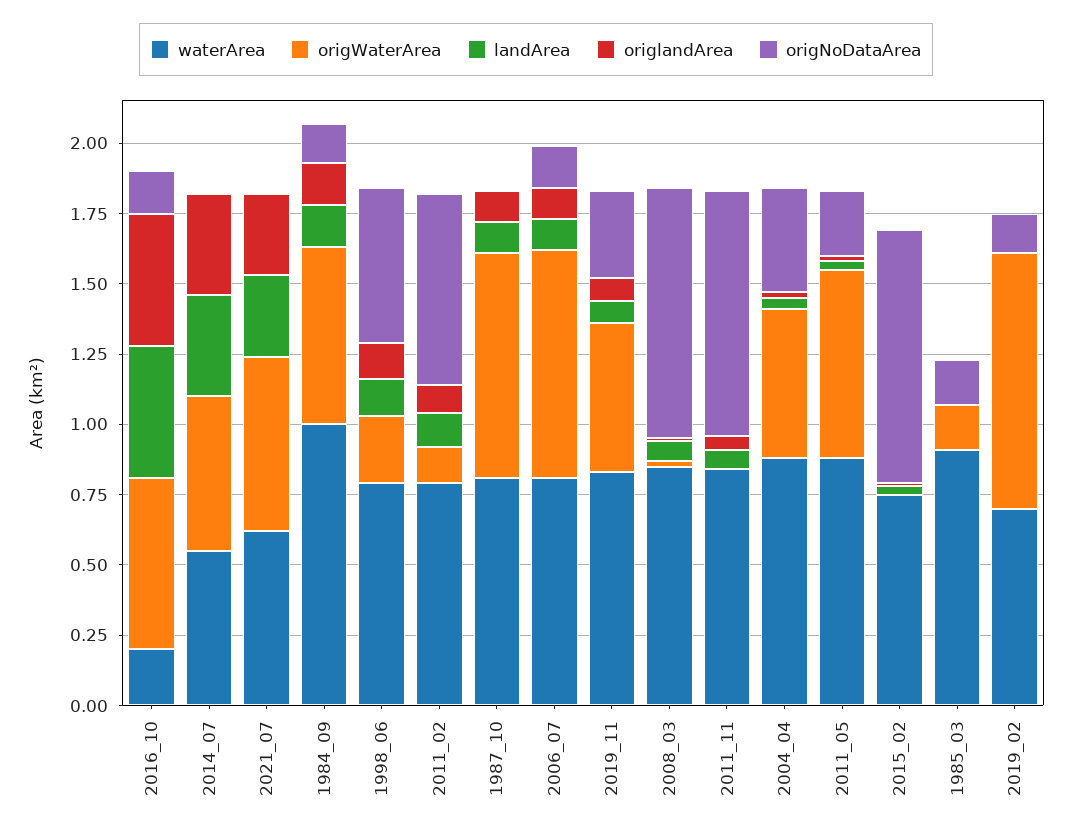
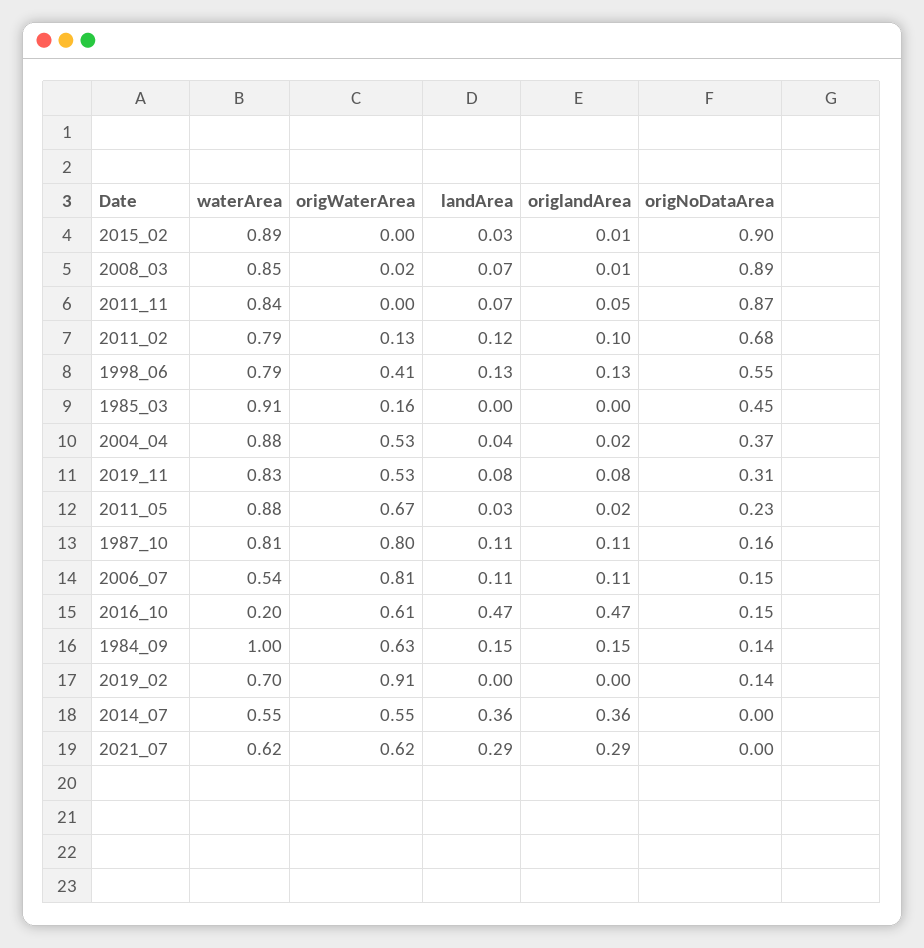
  {
    "waterArea": {
      "2016_10": 0.2,
      "2014_07": 0.55,
      "2021_07": 0.62,
      "1984_09": 1,
      "1998_06": 0.79,
      "2011_02": 0.79,
      "1987_10": 0.81,
-     "2006_07": 0.8,
+     "2006_07": 0.54,
      "2019_11": 0.83,
      "2008_03": 0.85,
      "2011_11": 0.84,
      "2004_04": 0.88,
      "2011_05": 0.88,
-     "2015_02": 0.75,
+     "2015_02": 0.89,
      "1985_03": 0.91,
      "2019_02": 0.7
    },
    "origWaterArea": {
      "2016_10": 0.61,
      "2014_07": 0.55,
      "2021_07": 0.62,
      "1984_09": 0.63,
-     "1998_06": 0.25,
+     "1998_06": 0.41,
      "2011_02": 0.13,
      "1987_10": 0.8,
      "2006_07": 0.81,
      "2019_11": 0.53,
      "2008_03": 0.02,
      "2011_11": 0,
      "2004_04": 0.53,
      "2011_05": 0.67,
      "2015_02": 0,
      "1985_03": 0.16,
      "2019_02": 0.91
    },
    "landArea": {
      "2016_10": 0.47,
      "2014_07": 0.36,
      "2021_07": 0.29,
      "1984_09": 0.15,
      "1998_06": 0.13,
      "2011_02": 0.12,
      "1987_10": 0.11,
      "2006_07": 0.11,
      "2019_11": 0.08,
      "2008_03": 0.07,
      "2011_11": 0.07,
      "2004_04": 0.04,
      "2011_05": 0.03,
      "2015_02": 0.03,
      "1985_03": 0,
      "2019_02": 0
    },
    "origlandArea": {
      "2016_10": 0.47,
      "2014_07": 0.36,
      "2021_07": 0.29,
      "1984_09": 0.15,
      "1998_06": 0.13,
      "2011_02": 0.1,
      "1987_10": 0.11,
      "2006_07": 0.11,
      "2019_11": 0.08,
      "2008_03": 0.01,
      "2011_11": 0.05,
      "2004_04": 0.02,
      "2011_05": 0.02,
      "2015_02": 0.01,
      "1985_03": 0,
      "2019_02": 0
    },
    "origNoDataArea": {
      "2016_10": 0.15,
      "2014_07": 0,
      "2021_07": 0,
      "1984_09": 0.14,
      "1998_06": 0.55,
      "2011_02": 0.68,
-     "1987_10": 0,
+     "1987_10": 0.16,
      "2006_07": 0.15,
      "2019_11": 0.31,
      "2008_03": 0.89,
      "2011_11": 0.87,
      "2004_04": 0.37,
      "2011_05": 0.23,
      "2015_02": 0.9,
-     "1985_03": 0.15,
+     "1985_03": 0.45,
      "2019_02": 0.14
    }
  }

